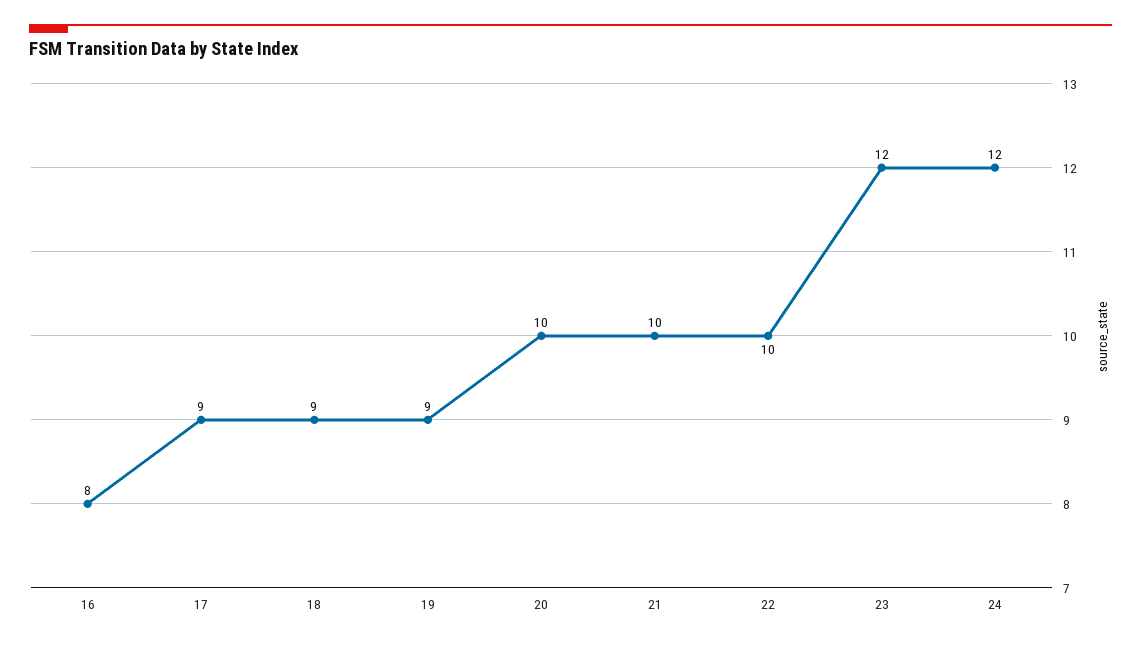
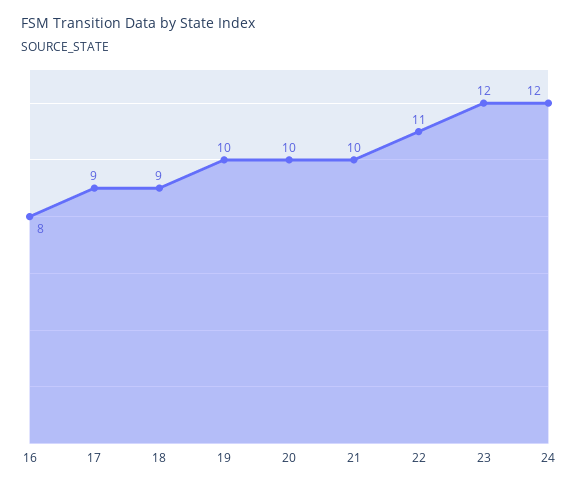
  {
    "16": 8,
    "17": 9,
    "18": 9,
-   "19": 9,
+   "19": 10,
    "20": 10,
    "21": 10,
-   "22": 10,
+   "22": 11,
    "23": 12,
    "24": 12
  }

